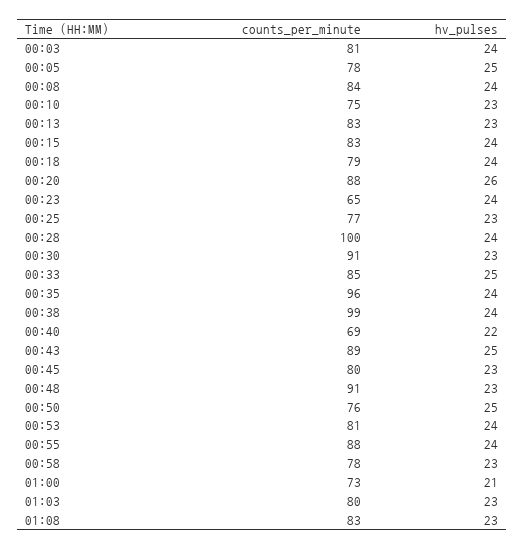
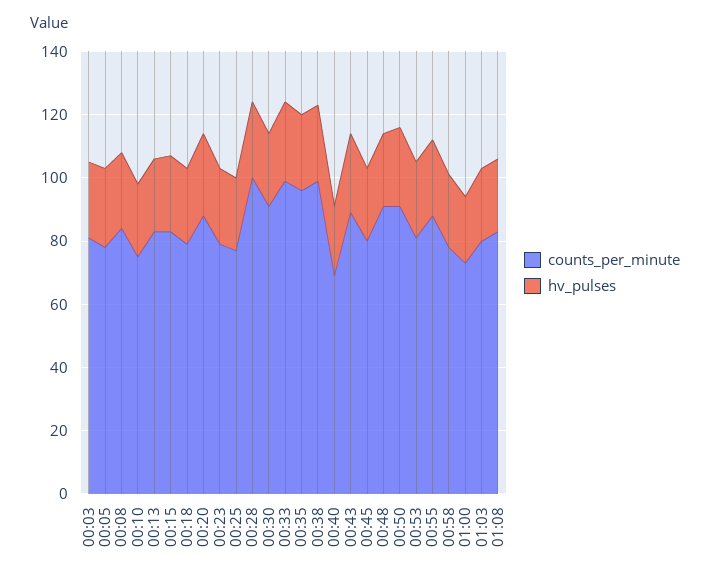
  {
    "counts_per_minute": {
      "00:03": 81,
      "00:05": 78,
      "00:08": 84,
      "00:10": 75,
      "00:13": 83,
      "00:15": 83,
      "00:18": 79,
      "00:20": 88,
-     "00:23": 65,
+     "00:23": 80,
      "00:25": 77,
      "00:28": 100,
      "00:30": 91,
-     "00:33": 85,
+     "00:33": 100,
      "00:35": 96,
      "00:38": 99,
      "00:40": 69,
      "00:43": 89,
      "00:45": 80,
      "00:48": 91,
-     "00:50": 76,
+     "00:50": 90,
      "00:53": 81,
      "00:55": 88,
      "00:58": 78,
      "01:00": 73,
      "01:03": 80,
      "01:08": 83
    },
    "hv_pulses": {
      "00:03": 24,
      "00:05": 25,
      "00:08": 24,
      "00:10": 23,
      "00:13": 23,
      "00:15": 24,
      "00:18": 24,
      "00:20": 26,
      "00:23": 24,
      "00:25": 23,
      "00:28": 24,
      "00:30": 23,
      "00:33": 25,
      "00:35": 24,
      "00:38": 24,
      "00:40": 22,
      "00:43": 25,
      "00:45": 23,
      "00:48": 23,
      "00:50": 25,
      "00:53": 24,
      "00:55": 24,
      "00:58": 23,
      "01:00": 21,
      "01:03": 23,
      "01:08": 23
    }
  }

